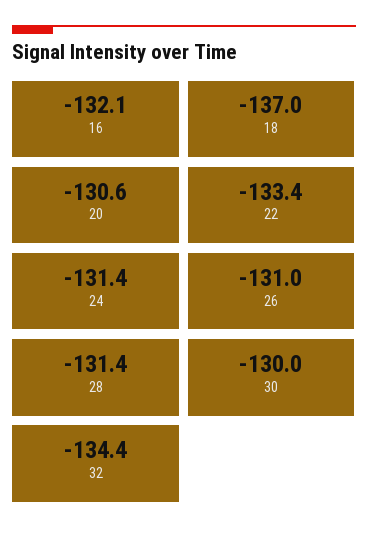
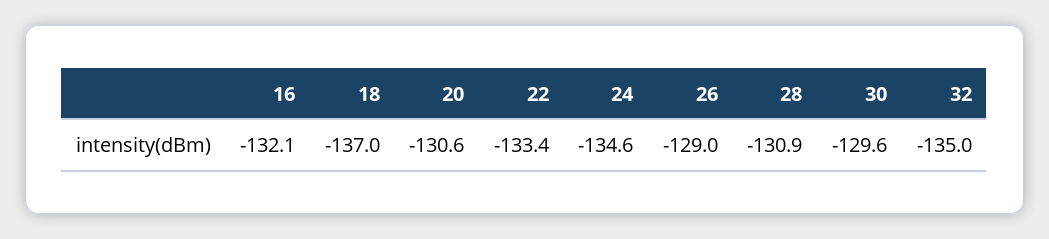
  {
    "16": -132.1,
    "18": -137,
    "20": -130.6,
    "22": -133.4,
-   "24": -131.4,
+   "24": -134.6,
-   "26": -131,
+   "26": -129,
-   "28": -131.4,
+   "28": -130.9,
-   "30": -130,
+   "30": -129.6,
-   "32": -134.4
+   "32": -135
  }

